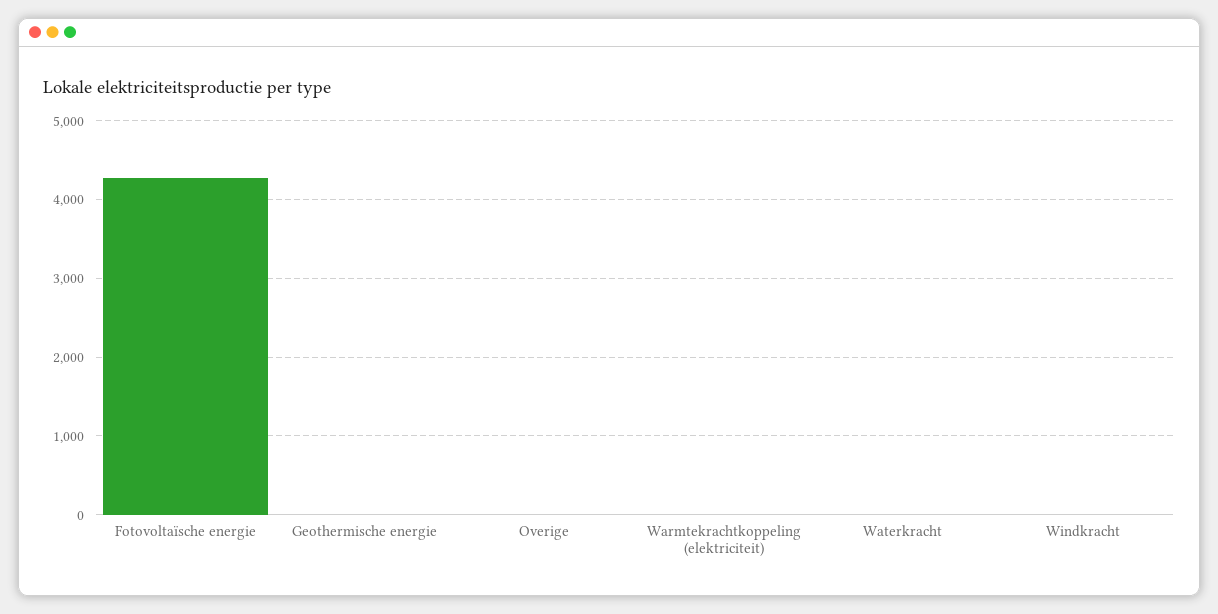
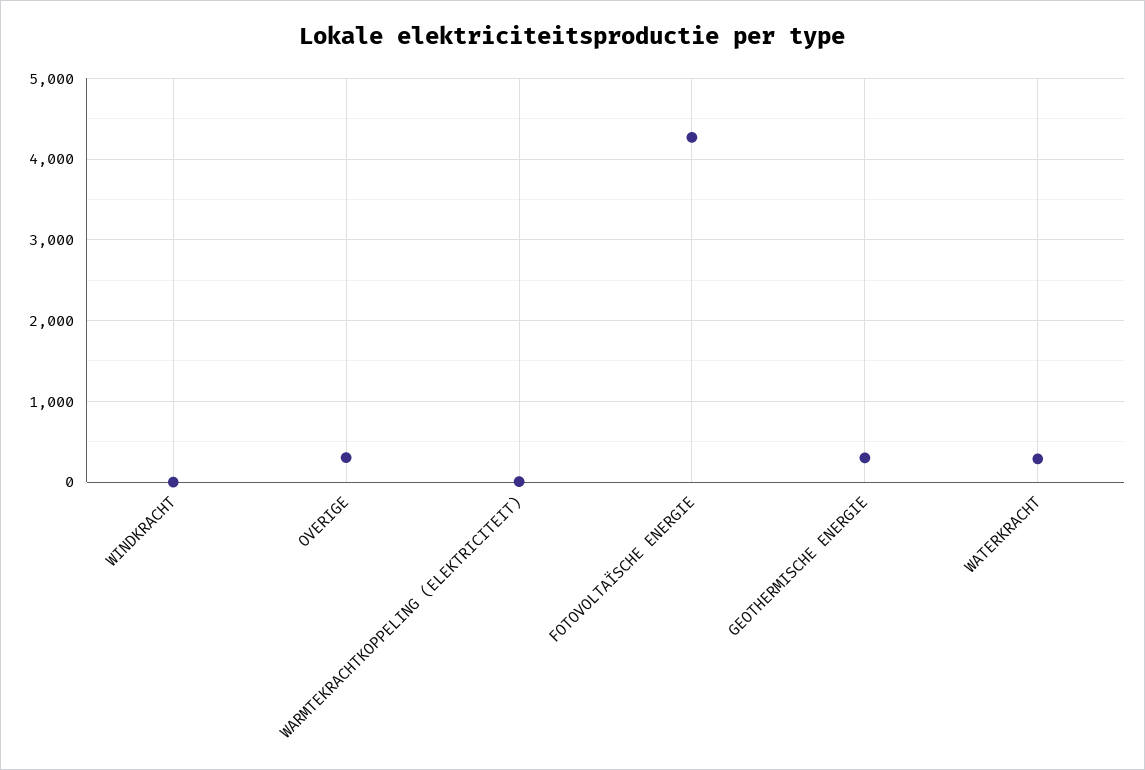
  {
    "Fotovoltaïsche energie": 4300,
-   "Geothermische energie": 0,
+   "Geothermische energie": 300,
-   "Overige": 0,
+   "Overige": 300,
    "Warmtekrachtkoppeling (elektriciteit)": 0,
-   "Waterkracht": 0,
+   "Waterkracht": 300,
    "Windkracht": 0
  }

